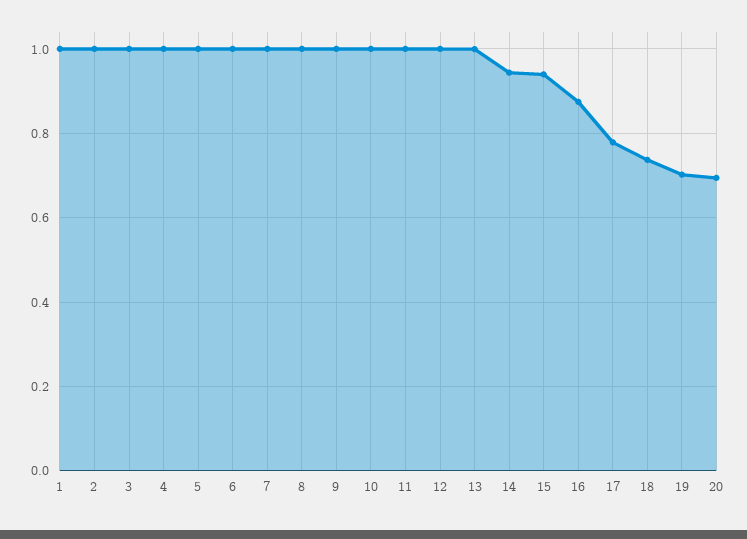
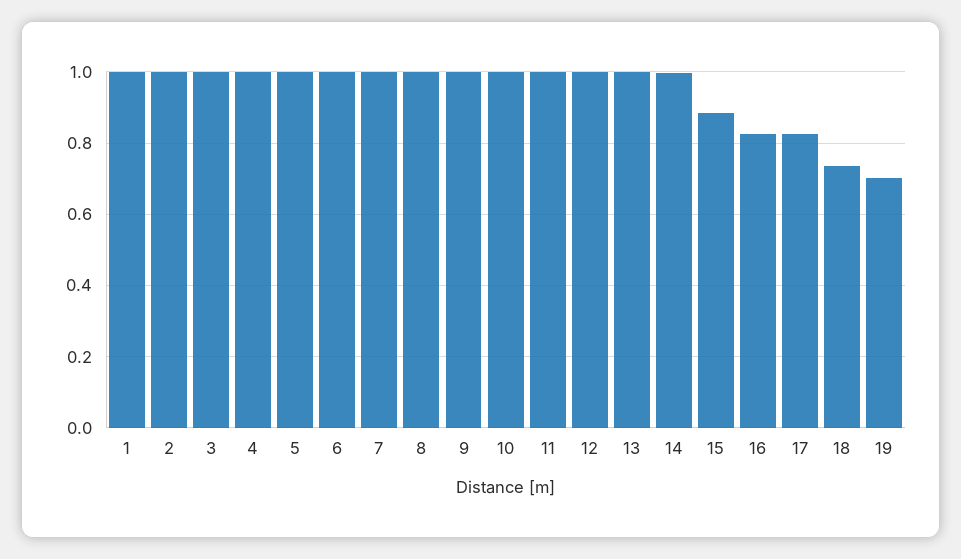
  {
    "1": 1,
    "2": 1,
    "3": 1,
    "4": 1,
    "5": 1,
    "6": 1,
    "7": 1,
    "8": 1,
    "9": 1,
    "10": 1,
    "11": 1,
    "12": 1,
    "13": 1,
-   "14": 0.94,
+   "14": 1,
-   "15": 0.94,
+   "15": 0.88,
-   "16": 0.88,
+   "16": 0.82,
-   "17": 0.78,
+   "17": 0.82,
    "18": 0.74,
-   "19": 0.7,
+   "19": 0.7
-   "20": 0.7
  }

